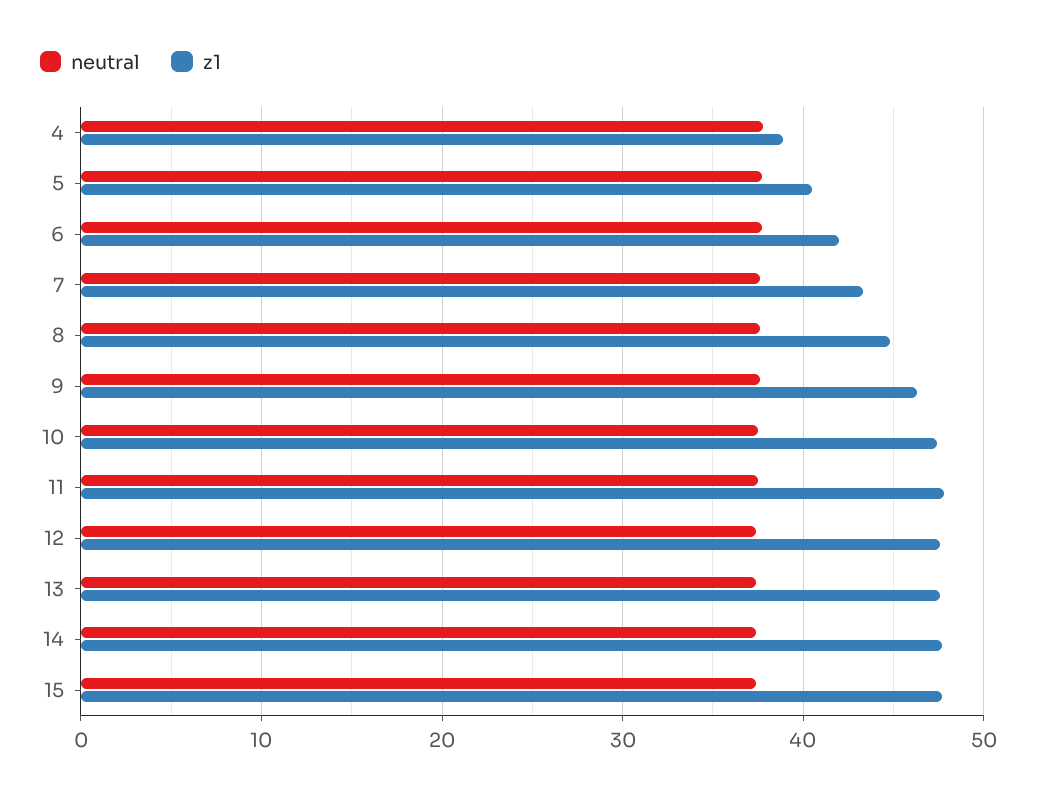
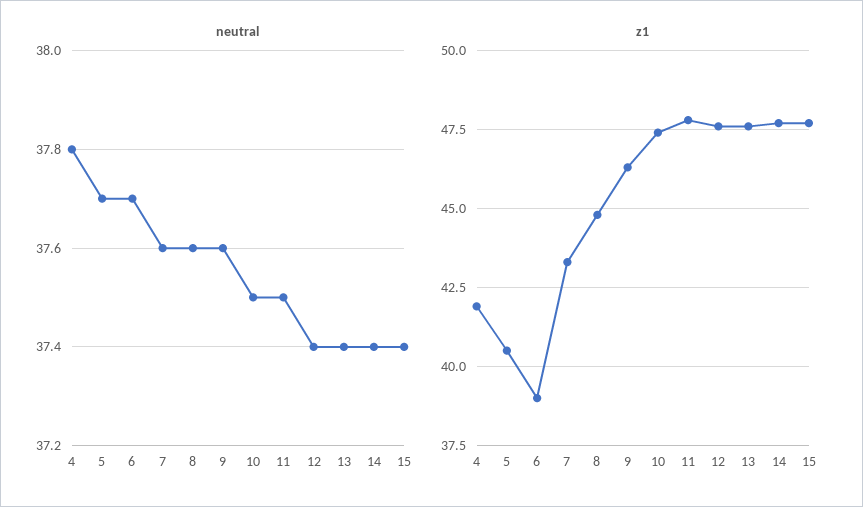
  {
    "neutral": {
      "4": 37.8,
      "5": 37.7,
      "6": 37.7,
      "7": 37.6,
      "8": 37.6,
      "9": 37.6,
      "10": 37.5,
      "11": 37.5,
      "12": 37.4,
      "13": 37.4,
      "14": 37.4,
      "15": 37.4
    },
    "z1": {
-     "4": 39,
+     "4": 42,
      "5": 40.5,
-     "6": 42,
+     "6": 39,
      "7": 43.5,
      "8": 45,
      "9": 46.5,
      "10": 47.5,
      "11": 48,
      "12": 47.5,
      "13": 47.5,
      "14": 47.5,
      "15": 47.5
    }
  }

